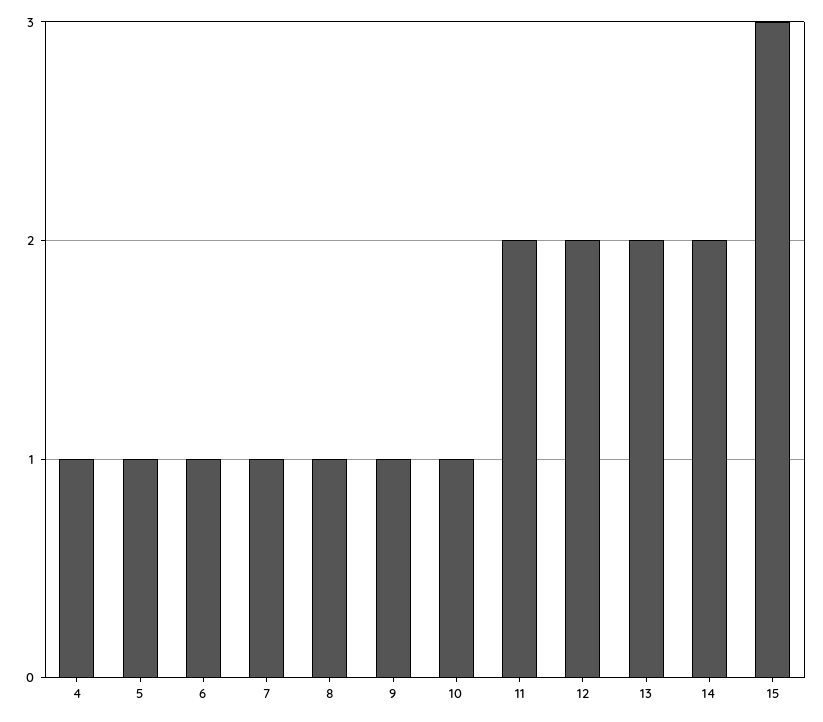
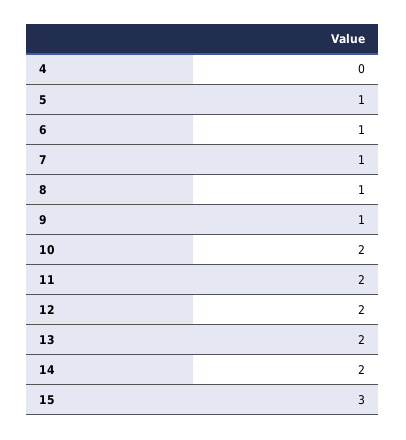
  {
-   "4": 1,
+   "4": 0,
    "5": 1,
    "6": 1,
    "7": 1,
    "8": 1,
    "9": 1,
-   "10": 1,
+   "10": 2,
    "11": 2,
    "12": 2,
    "13": 2,
    "14": 2,
    "15": 3
  }

